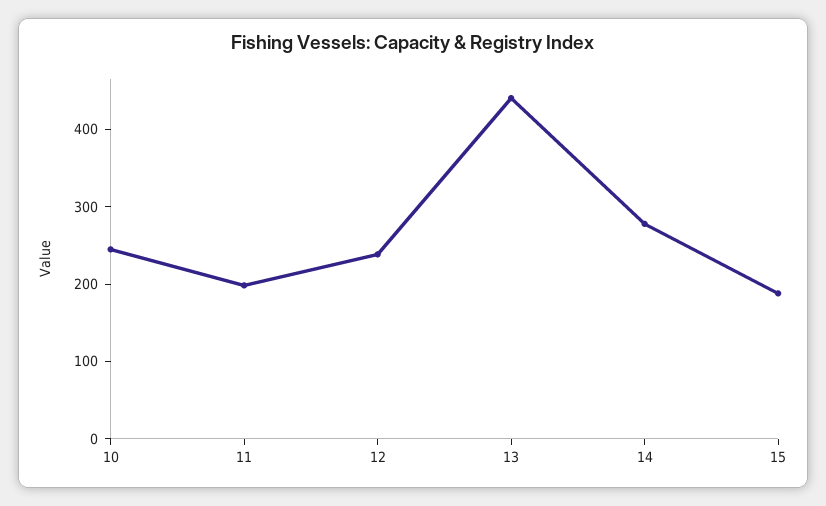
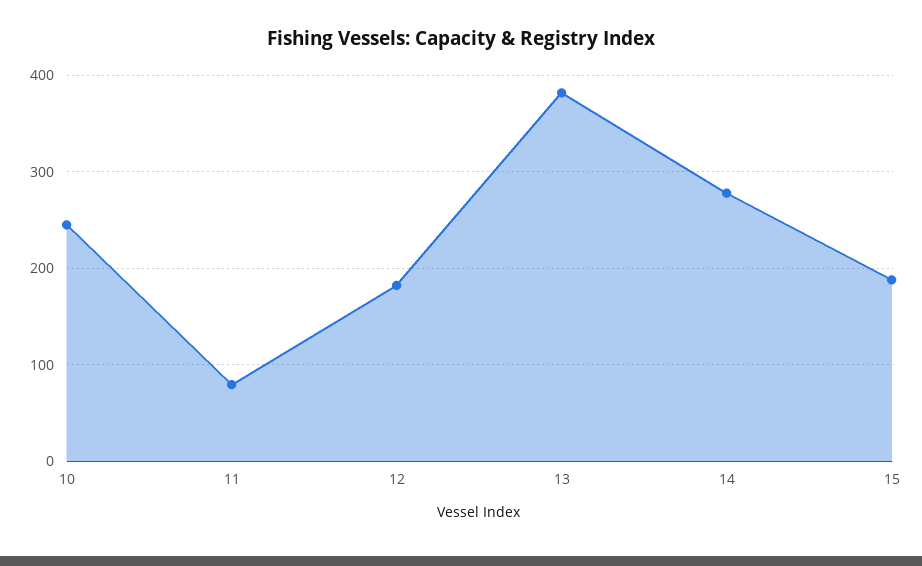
  {
    "10": 250,
-   "11": 200,
+   "11": 80,
-   "12": 240,
+   "12": 180,
-   "13": 440,
+   "13": 380,
    "14": 280,
    "15": 190
  }

